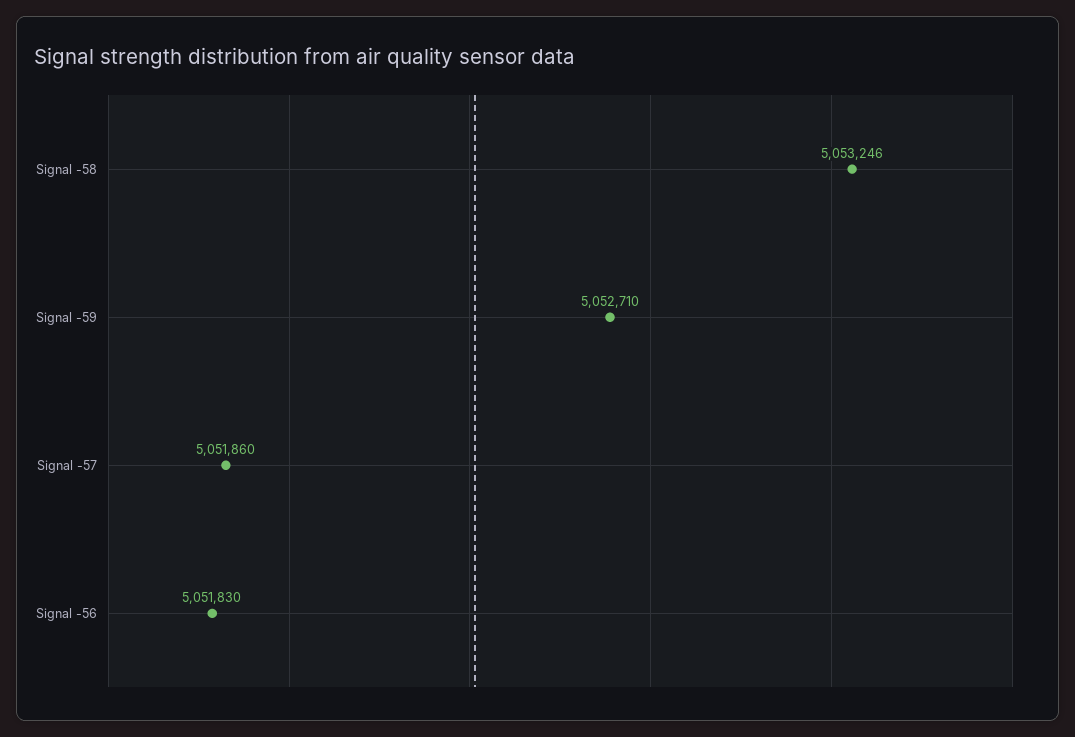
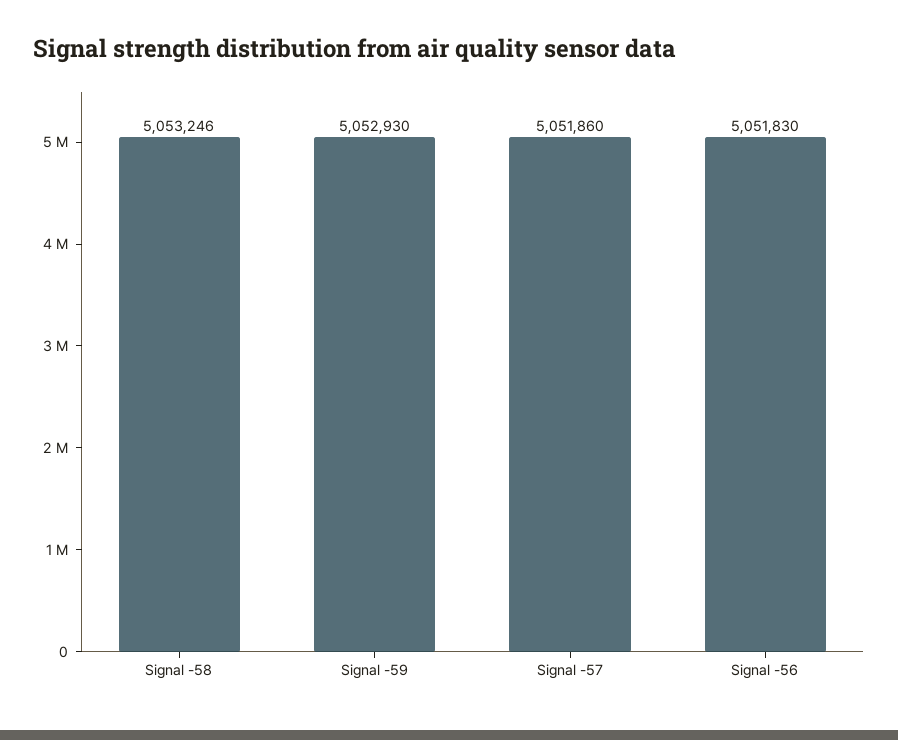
  {
    "Signal -58": 5053246,
-   "Signal -59": 5052710,
+   "Signal -59": 5052930,
    "Signal -57": 5051860,
    "Signal -56": 5051830
  }

